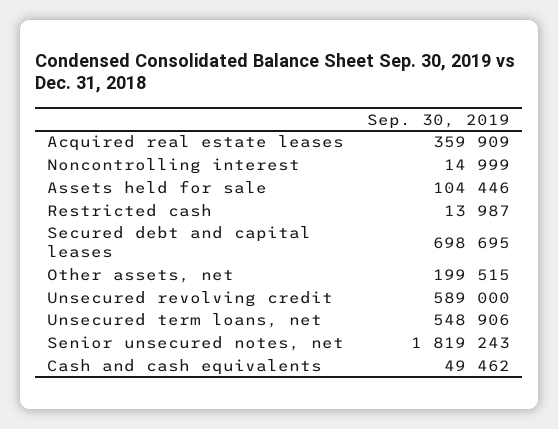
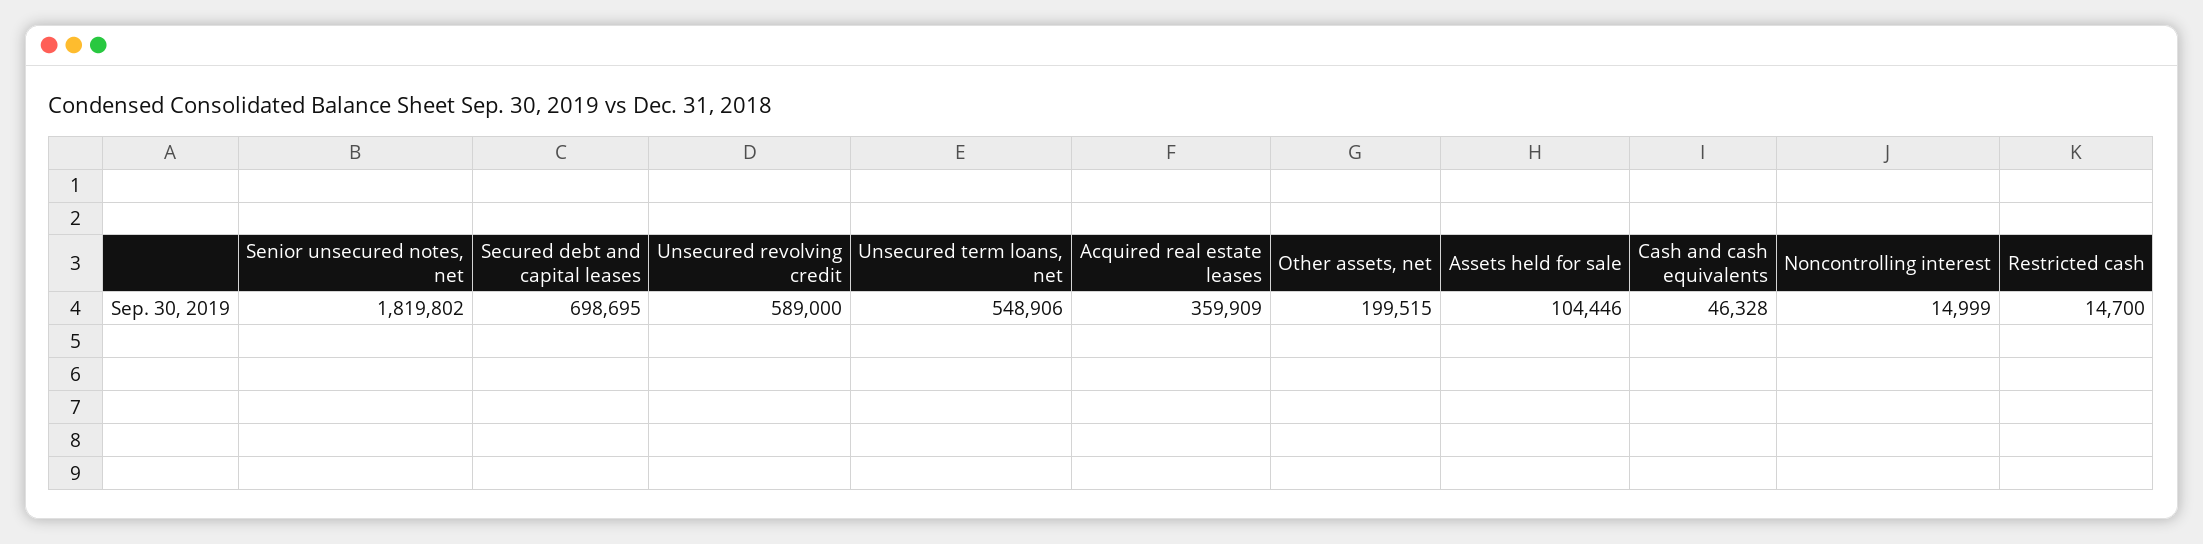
  {
    "Acquired real estate leases": 359909,
    "Noncontrolling interest": 14999,
    "Assets held for sale": 104446,
-   "Restricted cash": 13987,
+   "Restricted cash": 14700,
    "Secured debt and capital leases": 698695,
    "Other assets, net": 199515,
    "Unsecured revolving credit": 589000,
    "Unsecured term loans, net": 548906,
-   "Senior unsecured notes, net": 1819243,
+   "Senior unsecured notes, net": 1819802,
-   "Cash and cash equivalents": 49462
+   "Cash and cash equivalents": 46328
  }

